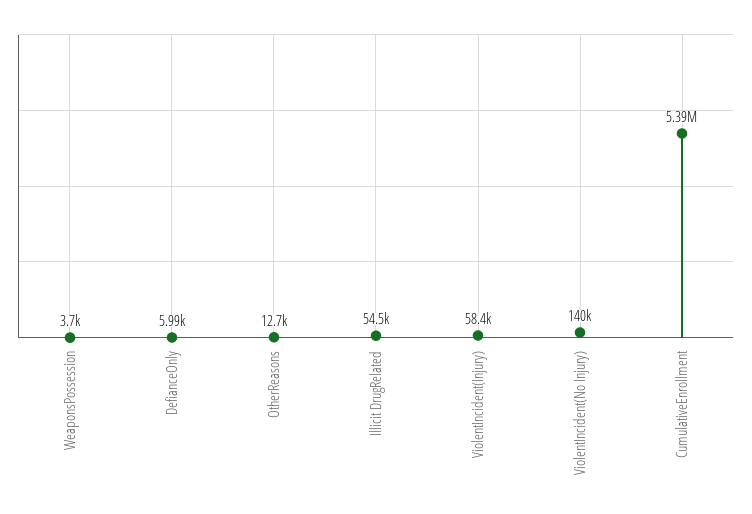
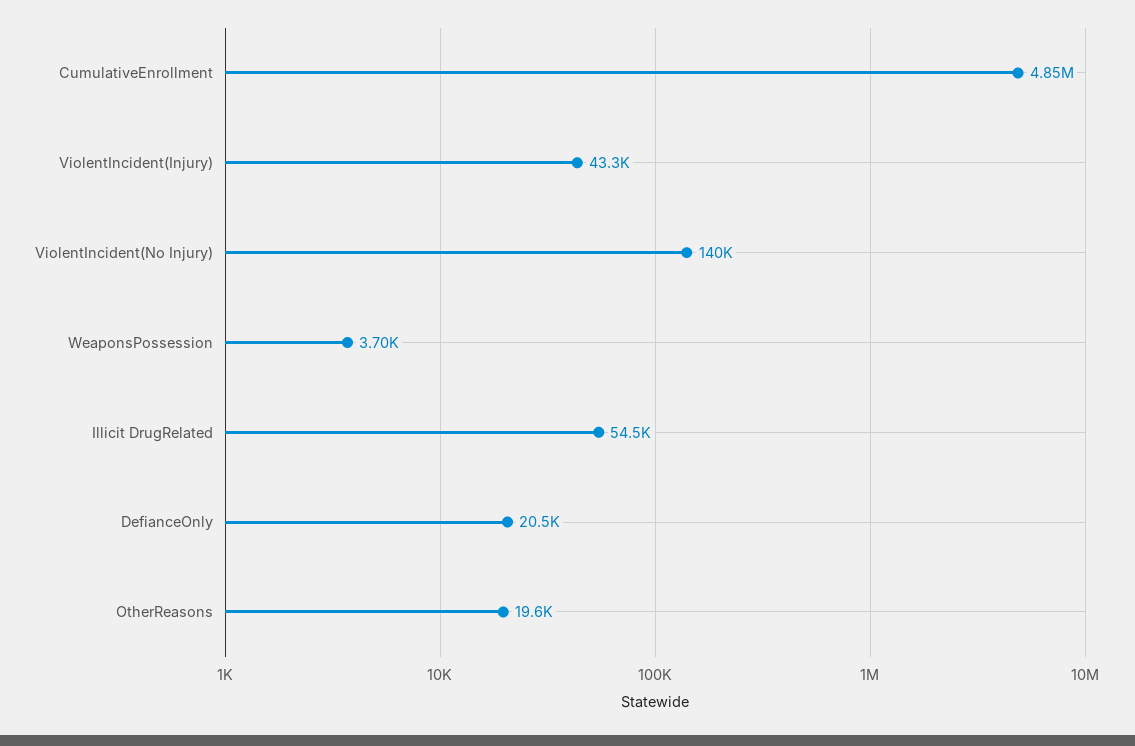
  {
    "WeaponsPossession": 3700,
-   "DefianceOnly": 5990,
+   "DefianceOnly": 20500,
-   "OtherReasons": 12700,
+   "OtherReasons": 19600,
    "Illicit DrugRelated": 54500,
-   "ViolentIncident(Injury)": 58400,
+   "ViolentIncident(Injury)": 43300,
    "ViolentIncident(No Injury)": 140000,
-   "CumulativeEnrollment": 5390000
+   "CumulativeEnrollment": 4850000
  }

